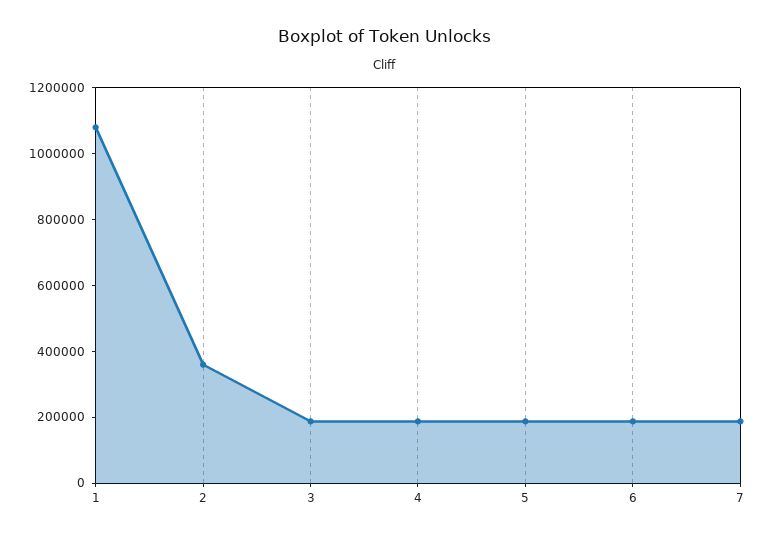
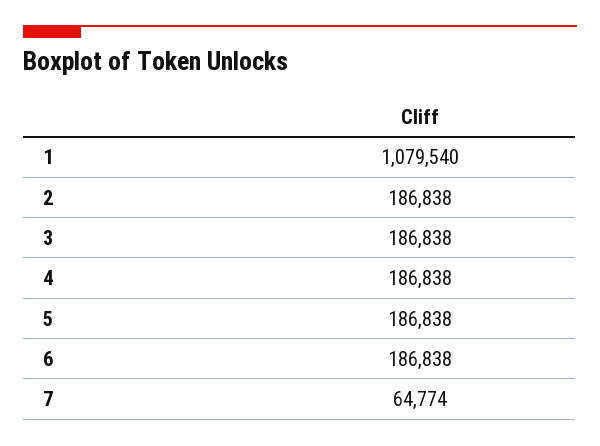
  {
    "1": 1079540,
-   "2": 350000,
+   "2": 186838,
    "3": 186838,
    "4": 186838,
    "5": 186838,
    "6": 186838,
-   "7": 200000
+   "7": 64774
  }

